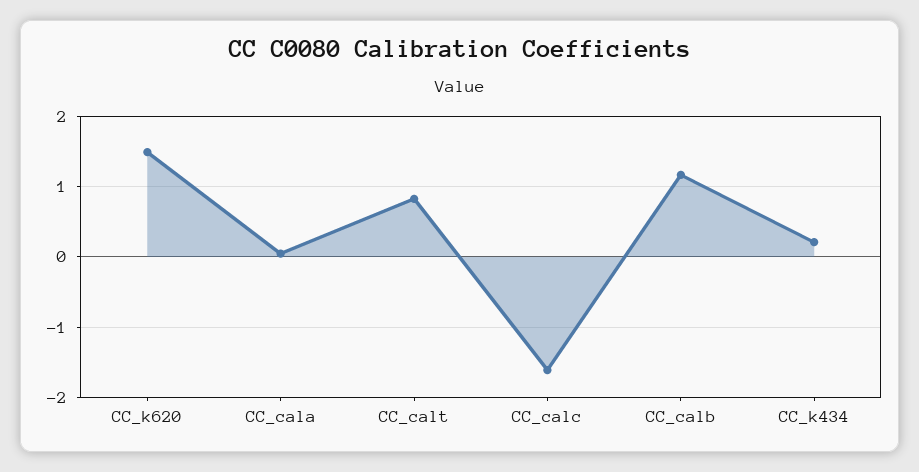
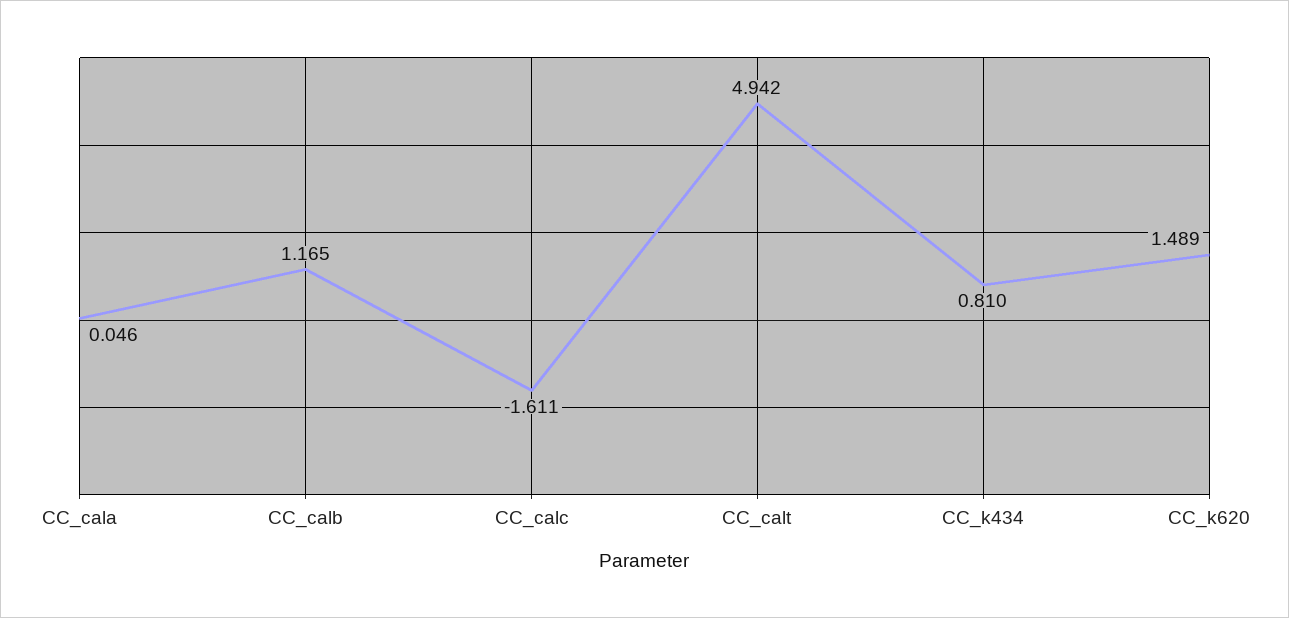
  {
    "CC_k620": 1.489,
    "CC_cala": 0.046,
-   "CC_calt": 0.8,
+   "CC_calt": 4.942,
    "CC_calc": -1.611,
    "CC_calb": 1.165,
-   "CC_k434": 0.2
+   "CC_k434": 0.81
  }

